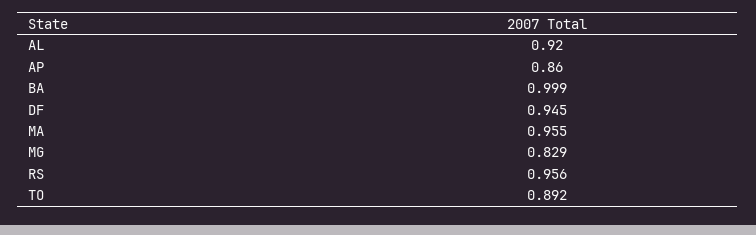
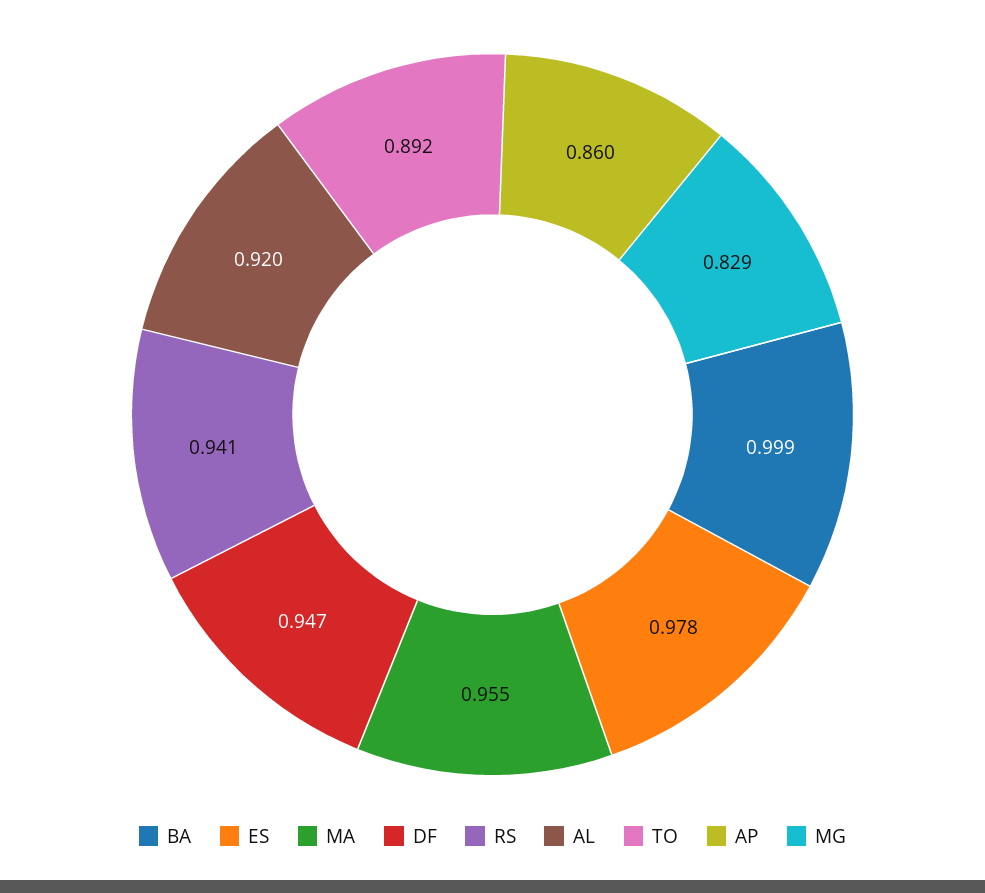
  {
    "AL": 0.92,
    "AP": 0.86,
    "BA": 0.999,
-   "DF": 0.945,
+   "DF": 0.947,
    "MA": 0.955,
    "MG": 0.829,
-   "RS": 0.956,
+   "RS": 0.941,
-   "TO": 0.892
+   "TO": 0.892,
+   "ES": 0.978
  }

